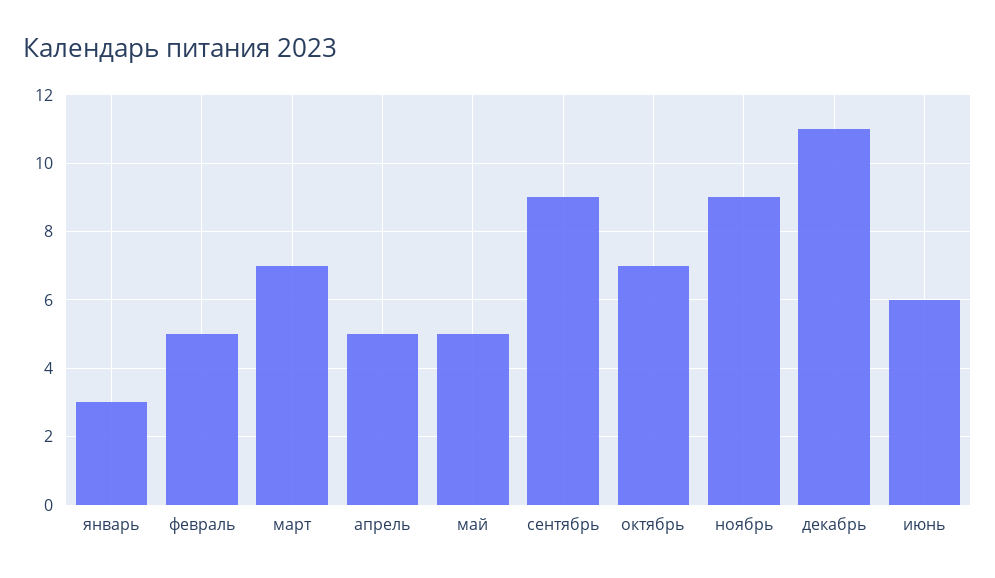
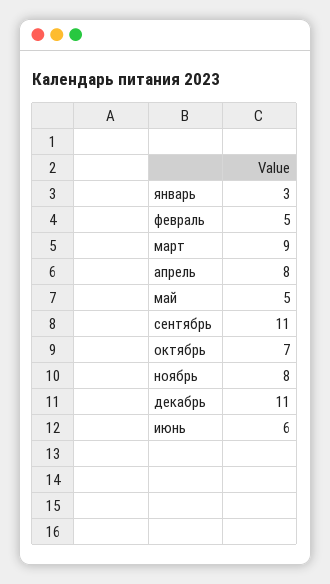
  {
    "январь": 3,
    "февраль": 5,
-   "март": 7,
+   "март": 9,
-   "апрель": 5,
+   "апрель": 8,
    "май": 5,
-   "сентябрь": 9,
+   "сентябрь": 11,
    "октябрь": 7,
-   "ноябрь": 9,
+   "ноябрь": 8,
    "декабрь": 11,
    "июнь": 6
  }

